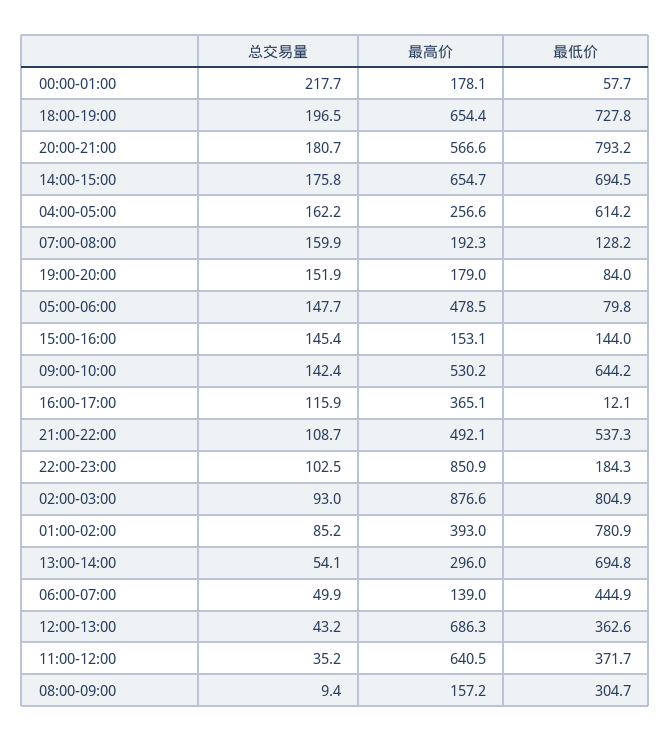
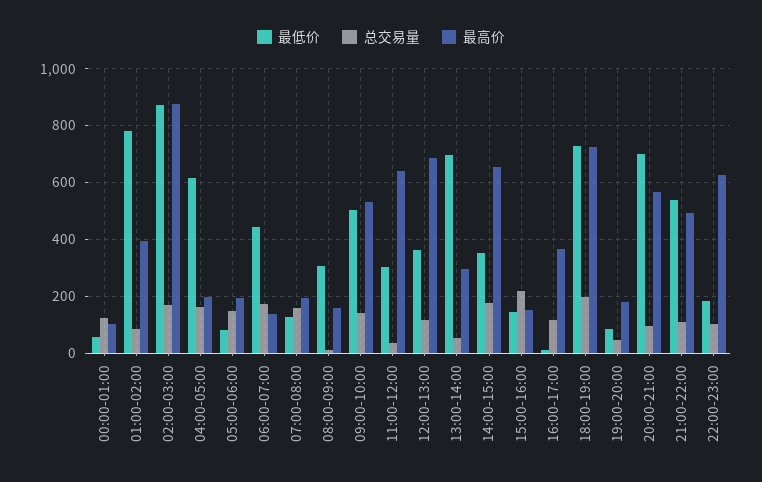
  {
    "总交易量": {
-     "00:00-01:00": 217.7,
+     "00:00-01:00": 125,
      "18:00-19:00": 196.5,
-     "20:00-21:00": 180.7,
+     "20:00-21:00": 100,
      "14:00-15:00": 175.8,
      "04:00-05:00": 162.2,
      "07:00-08:00": 159.9,
-     "19:00-20:00": 151.9,
+     "19:00-20:00": 50,
      "05:00-06:00": 147.7,
-     "15:00-16:00": 145.4,
+     "15:00-16:00": 225,
      "09:00-10:00": 142.4,
      "16:00-17:00": 115.9,
      "21:00-22:00": 108.7,
      "22:00-23:00": 102.5,
-     "02:00-03:00": 93,
+     "02:00-03:00": 175,
      "01:00-02:00": 85.2,
      "13:00-14:00": 54.1,
-     "06:00-07:00": 49.9,
+     "06:00-07:00": 175,
-     "12:00-13:00": 43.2,
+     "12:00-13:00": 125,
      "11:00-12:00": 35.2,
      "08:00-09:00": 9.4
    },
    "最高价": {
-     "00:00-01:00": 178.1,
+     "00:00-01:00": 100,
-     "18:00-19:00": 654.4,
+     "18:00-19:00": 725,
      "20:00-21:00": 566.6,
      "14:00-15:00": 654.7,
-     "04:00-05:00": 256.6,
+     "04:00-05:00": 200,
      "07:00-08:00": 192.3,
      "19:00-20:00": 179,
-     "05:00-06:00": 478.5,
+     "05:00-06:00": 200,
      "15:00-16:00": 153.1,
      "09:00-10:00": 530.2,
      "16:00-17:00": 365.1,
      "21:00-22:00": 492.1,
-     "22:00-23:00": 850.9,
+     "22:00-23:00": 625,
      "02:00-03:00": 876.6,
      "01:00-02:00": 393,
      "13:00-14:00": 296,
      "06:00-07:00": 139,
      "12:00-13:00": 686.3,
      "11:00-12:00": 640.5,
      "08:00-09:00": 157.2
    },
    "最低价": {
      "00:00-01:00": 57.7,
      "18:00-19:00": 727.8,
-     "20:00-21:00": 793.2,
+     "20:00-21:00": 700,
-     "14:00-15:00": 694.5,
+     "14:00-15:00": 350,
      "04:00-05:00": 614.2,
      "07:00-08:00": 128.2,
      "19:00-20:00": 84,
      "05:00-06:00": 79.8,
      "15:00-16:00": 144,
-     "09:00-10:00": 644.2,
+     "09:00-10:00": 500,
      "16:00-17:00": 12.1,
      "21:00-22:00": 537.3,
      "22:00-23:00": 184.3,
-     "02:00-03:00": 804.9,
+     "02:00-03:00": 875,
      "01:00-02:00": 780.9,
      "13:00-14:00": 694.8,
      "06:00-07:00": 444.9,
      "12:00-13:00": 362.6,
-     "11:00-12:00": 371.7,
+     "11:00-12:00": 300,
      "08:00-09:00": 304.7
    }
  }

